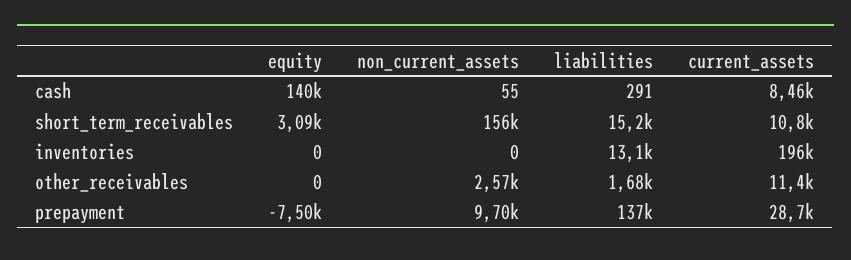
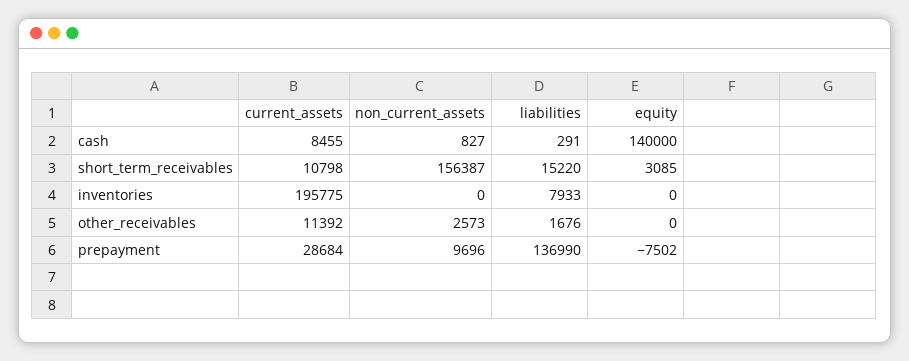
  {
    "equity": {
      "cash": 140000,
      "short_term_receivables": 3085,
      "inventories": 0,
      "other_receivables": 0,
      "prepayment": -7502
    },
    "non_current_assets": {
-     "cash": 55,
+     "cash": 827,
      "short_term_receivables": 156387,
      "inventories": 0,
      "other_receivables": 2573,
      "prepayment": 9696
    },
    "liabilities": {
      "cash": 291,
      "short_term_receivables": 15220,
-     "inventories": 13100,
+     "inventories": 7933,
      "other_receivables": 1676,
      "prepayment": 136990
    },
    "current_assets": {
      "cash": 8455,
      "short_term_receivables": 10798,
      "inventories": 195775,
      "other_receivables": 11392,
      "prepayment": 28684
    }
  }

